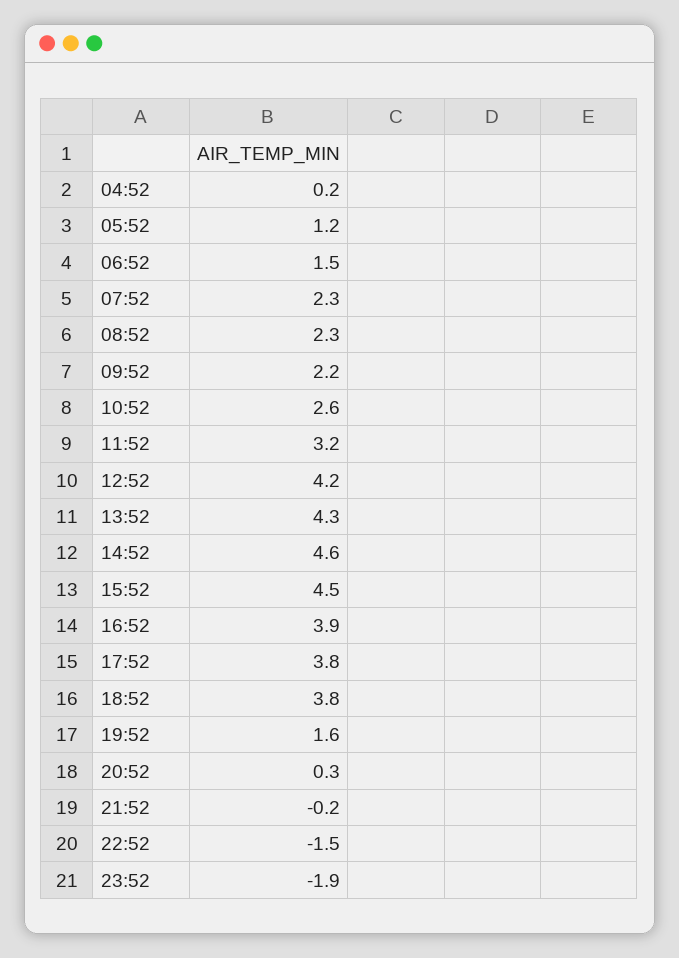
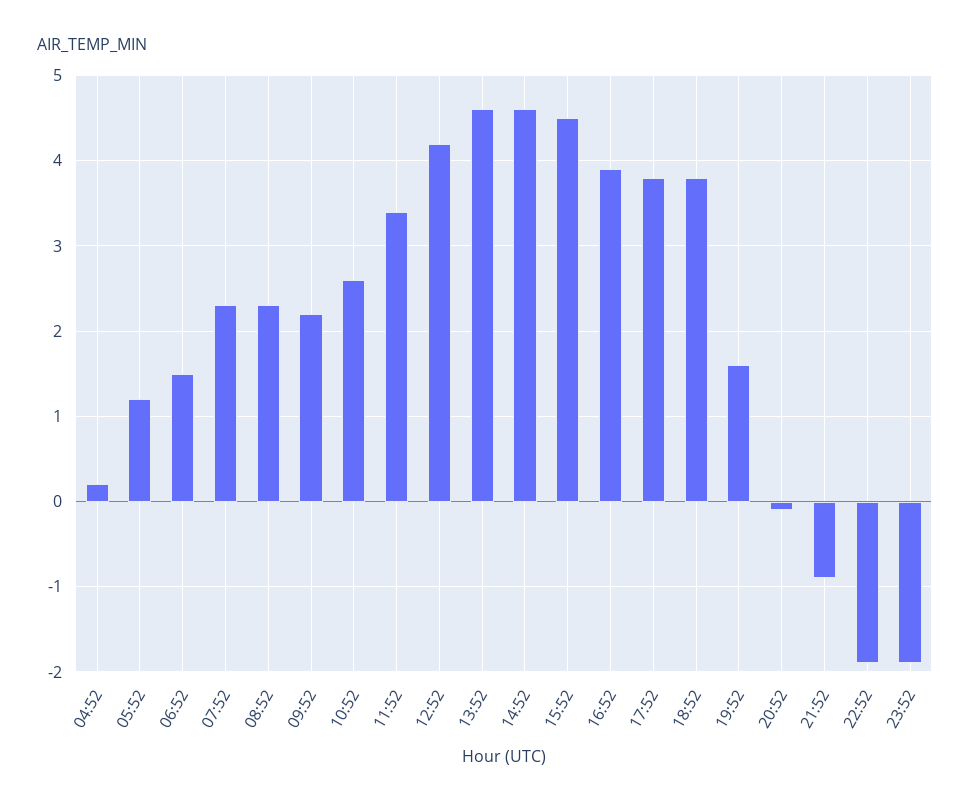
  {
    "04:52": 0.2,
    "05:52": 1.2,
    "06:52": 1.5,
    "07:52": 2.3,
    "08:52": 2.3,
    "09:52": 2.2,
    "10:52": 2.6,
-   "11:52": 3.2,
+   "11:52": 3.4,
    "12:52": 4.2,
-   "13:52": 4.3,
+   "13:52": 4.6,
    "14:52": 4.6,
    "15:52": 4.5,
    "16:52": 3.9,
    "17:52": 3.8,
    "18:52": 3.8,
    "19:52": 1.6,
-   "20:52": 0.3,
+   "20:52": -0.1,
-   "21:52": -0.2,
+   "21:52": -0.9,
-   "22:52": -1.5,
+   "22:52": -1.9,
    "23:52": -1.9
  }

